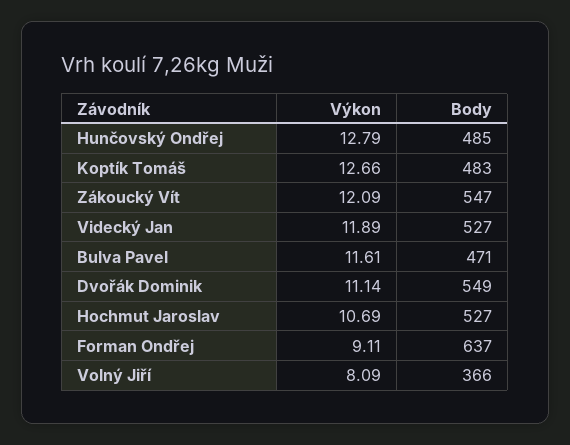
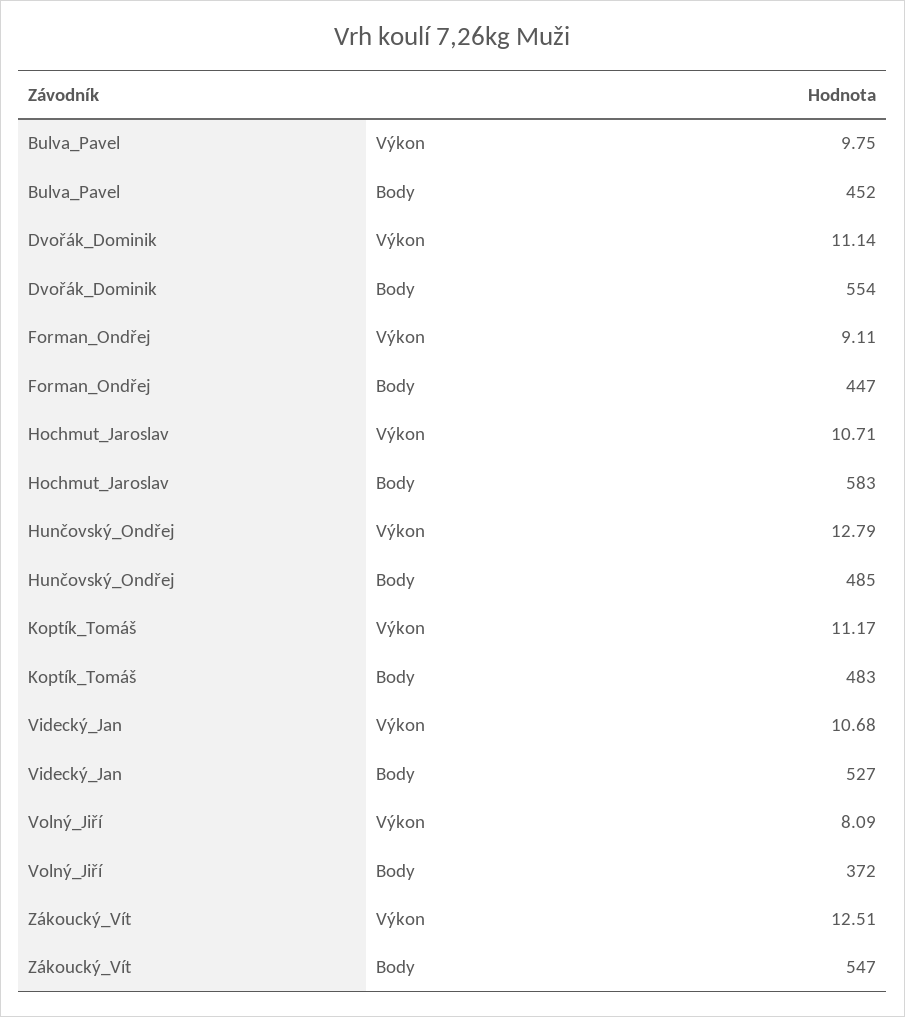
  {
    "Výkon": {
      "Hunčovský Ondřej": 12.79,
-     "Koptík Tomáš": 12.66,
+     "Koptík Tomáš": 11.17,
-     "Zákoucký Vít": 12.09,
+     "Zákoucký Vít": 12.51,
-     "Videcký Jan": 11.89,
+     "Videcký Jan": 10.68,
-     "Bulva Pavel": 11.61,
+     "Bulva Pavel": 9.75,
      "Dvořák Dominik": 11.14,
-     "Hochmut Jaroslav": 10.69,
+     "Hochmut Jaroslav": 10.71,
      "Forman Ondřej": 9.11,
      "Volný Jiří": 8.09
    },
    "Body": {
      "Hunčovský Ondřej": 485,
      "Koptík Tomáš": 483,
      "Zákoucký Vít": 547,
      "Videcký Jan": 527,
-     "Bulva Pavel": 471,
+     "Bulva Pavel": 452,
-     "Dvořák Dominik": 549,
+     "Dvořák Dominik": 554,
-     "Hochmut Jaroslav": 527,
+     "Hochmut Jaroslav": 583,
-     "Forman Ondřej": 637,
+     "Forman Ondřej": 447,
-     "Volný Jiří": 366
+     "Volný Jiří": 372
    }
  }

